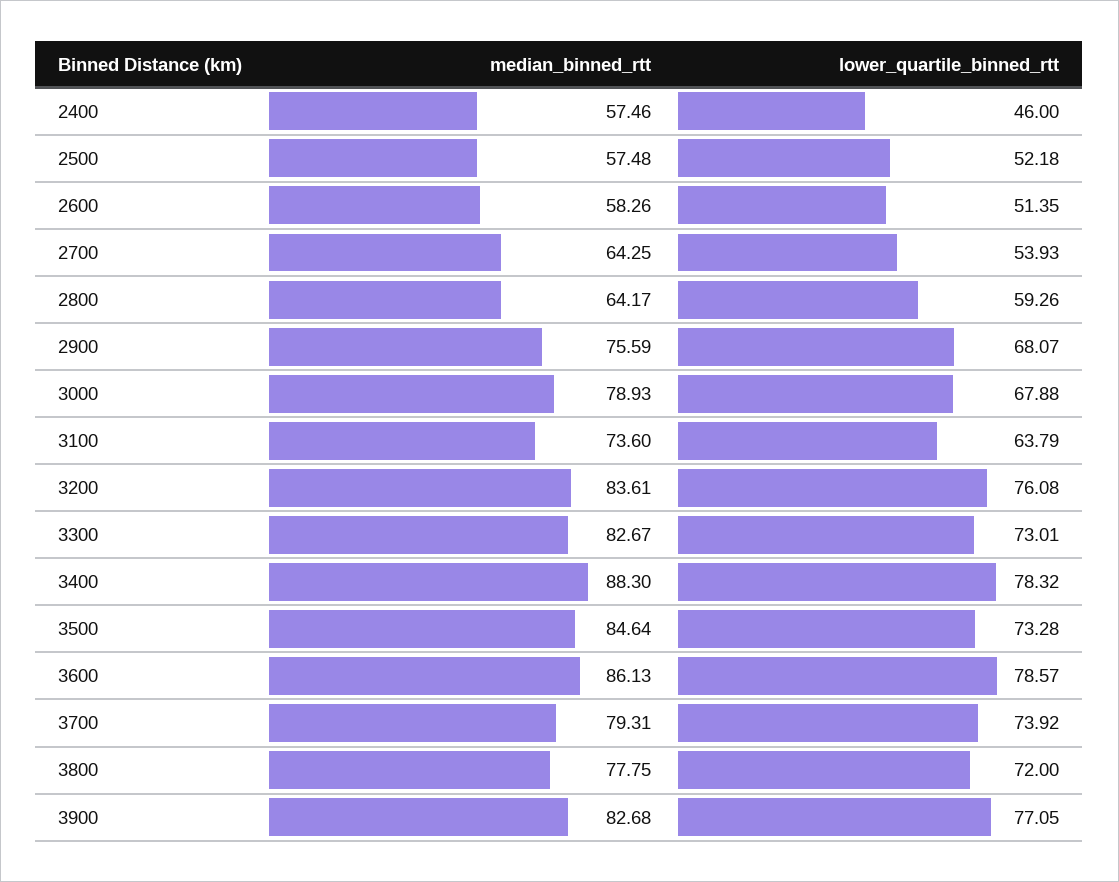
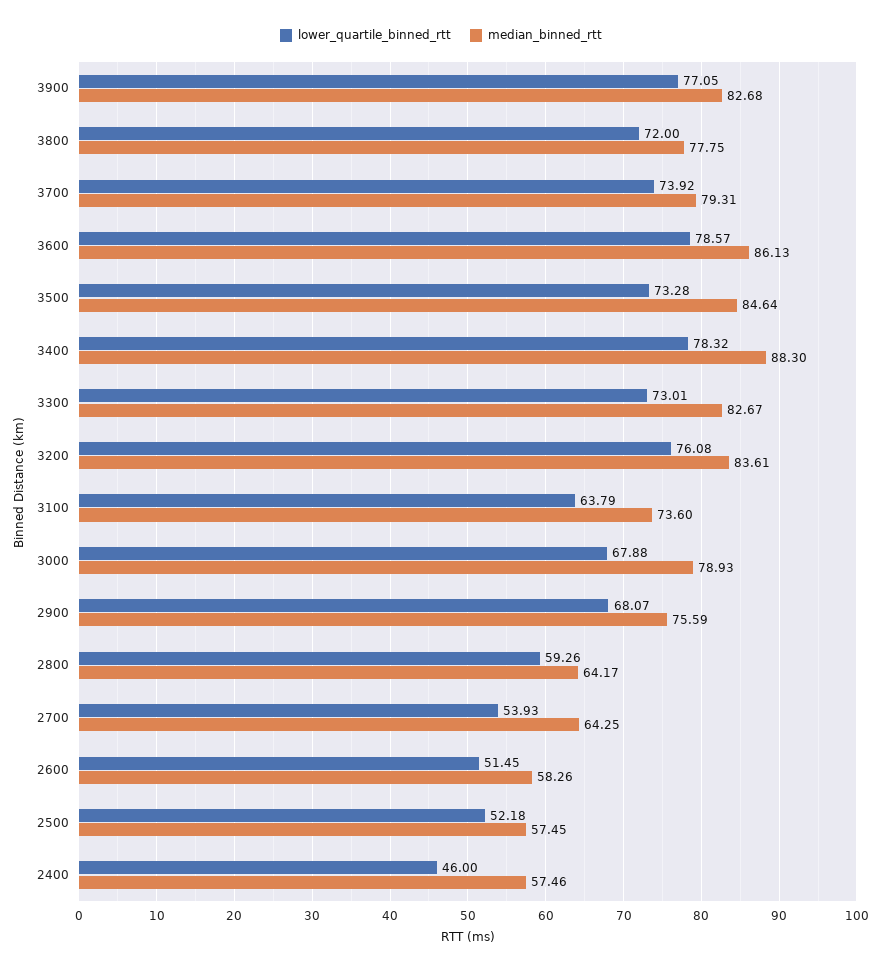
  {
    "median_binned_rtt": {
      "2400": 57.46,
-     "2500": 57.48,
+     "2500": 57.45,
      "2600": 58.26,
      "2700": 64.25,
      "2800": 64.17,
      "2900": 75.59,
      "3000": 78.93,
      "3100": 73.6,
      "3200": 83.61,
      "3300": 82.67,
      "3400": 88.3,
      "3500": 84.64,
      "3600": 86.13,
      "3700": 79.31,
      "3800": 77.75,
      "3900": 82.68
    },
    "lower_quartile_binned_rtt": {
      "2400": 46,
      "2500": 52.18,
-     "2600": 51.35,
+     "2600": 51.45,
      "2700": 53.93,
      "2800": 59.26,
      "2900": 68.07,
      "3000": 67.88,
      "3100": 63.79,
      "3200": 76.08,
      "3300": 73.01,
      "3400": 78.32,
      "3500": 73.28,
      "3600": 78.57,
      "3700": 73.92,
      "3800": 72,
      "3900": 77.05
    }
  }

